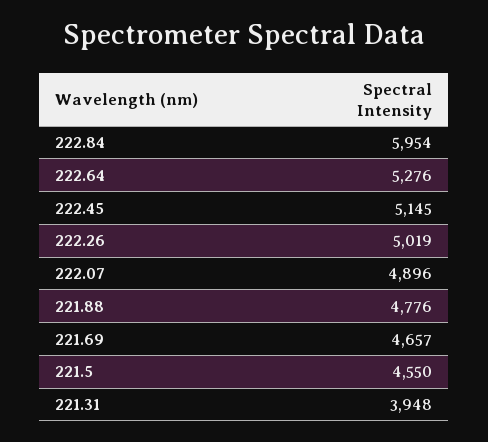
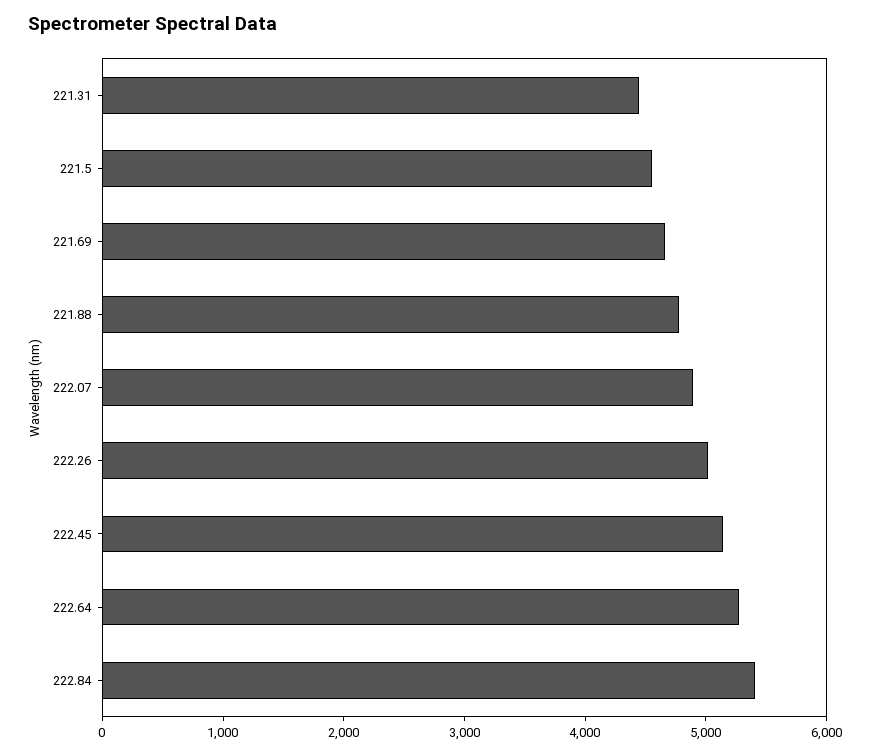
  {
-   "222.84": 5954,
+   "222.84": 5400,
    "222.64": 5276,
    "222.45": 5145,
    "222.26": 5019,
    "222.07": 4896,
    "221.88": 4776,
    "221.69": 4657,
    "221.5": 4550,
-   "221.31": 3948
+   "221.31": 4400
  }

